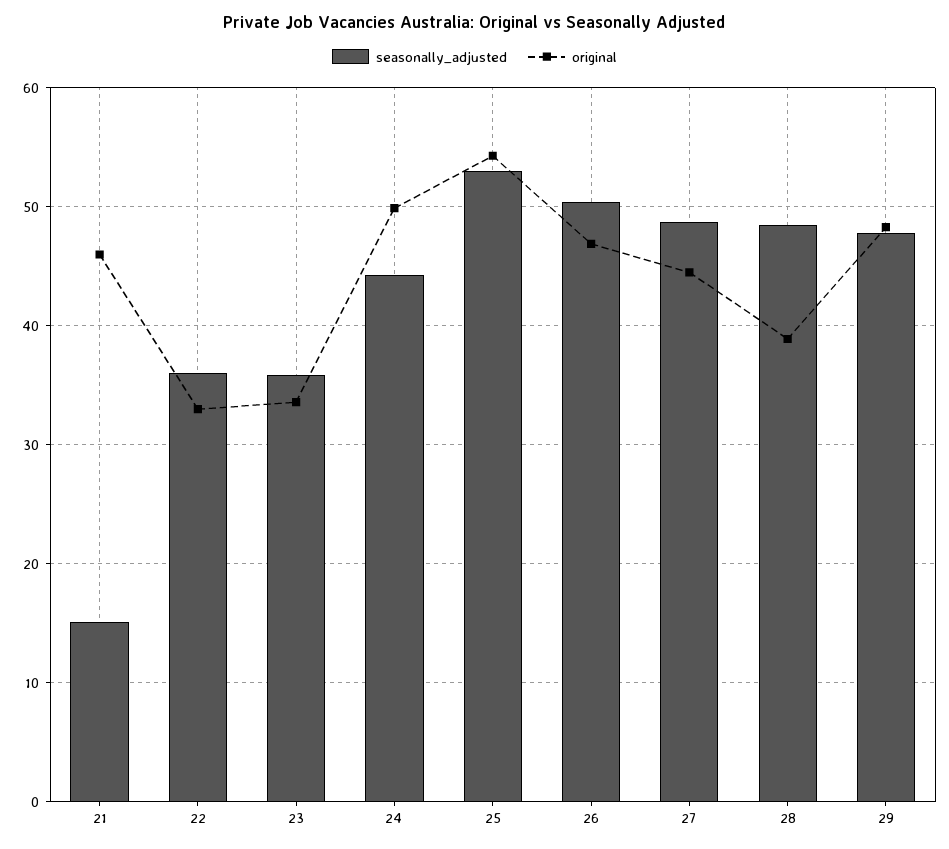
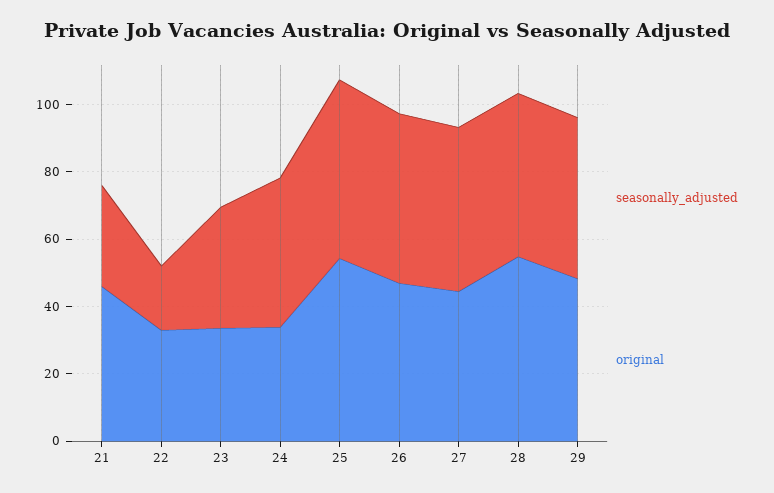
  {
    "seasonally_adjusted": {
-     "21": 15,
+     "21": 30,
-     "22": 36,
+     "22": 20,
      "23": 36,
      "24": 44,
      "25": 53,
      "26": 50,
      "27": 49,
      "28": 49,
      "29": 48
    },
    "original": {
      "21": 46,
      "22": 33,
      "23": 34,
-     "24": 50,
+     "24": 35,
      "25": 54,
      "26": 47,
      "27": 45,
-     "28": 39,
+     "28": 55,
      "29": 48
    }
  }

